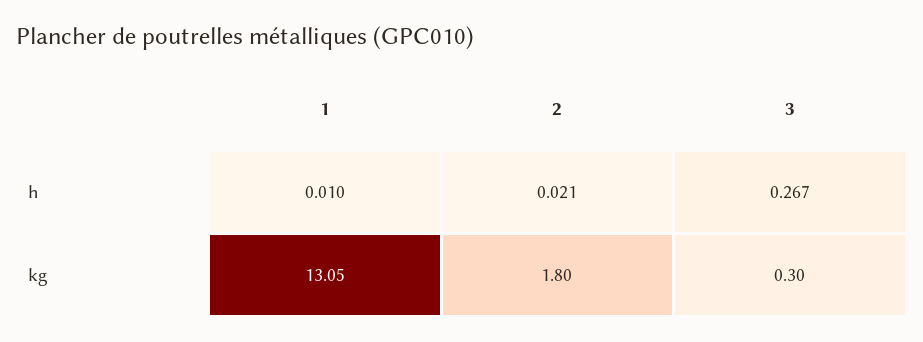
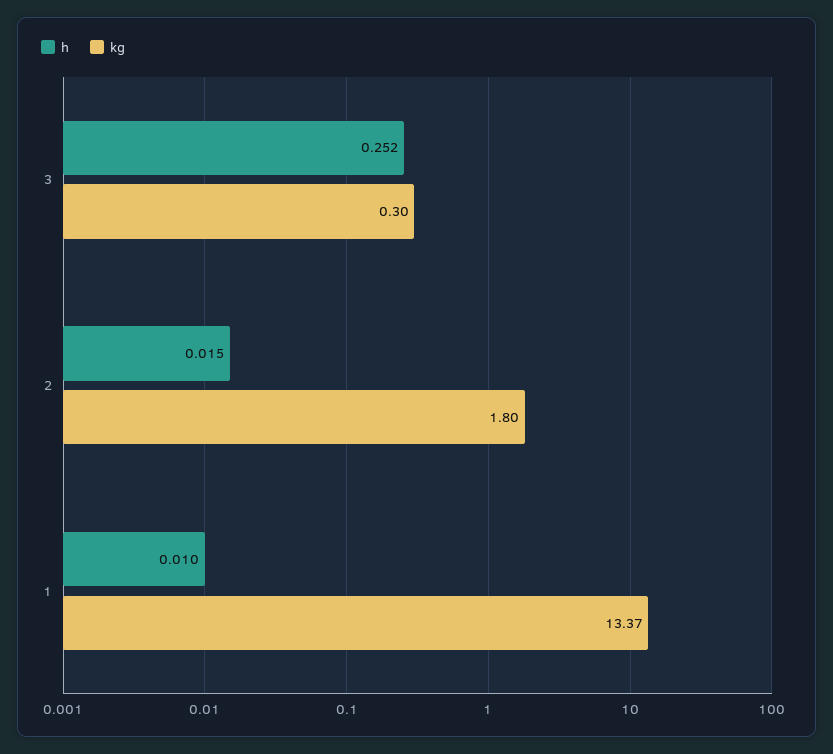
  {
    "h": {
      "1": 0.01,
-     "2": 0.021,
+     "2": 0.015,
-     "3": 0.267
+     "3": 0.252
    },
    "kg": {
-     "1": 13.05,
+     "1": 13.37,
      "2": 1.8,
      "3": 0.3
    }
  }

